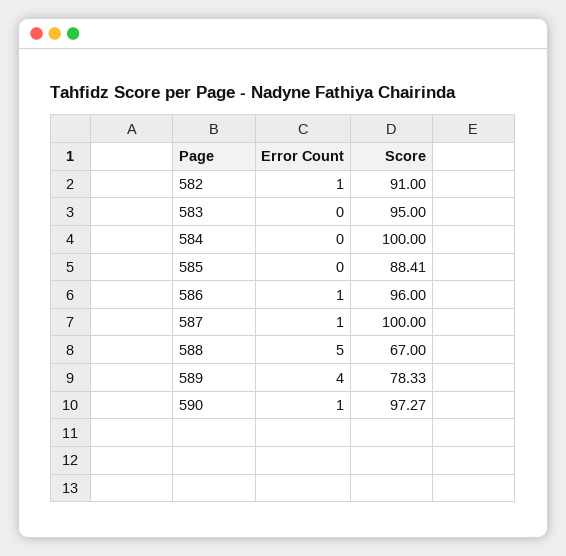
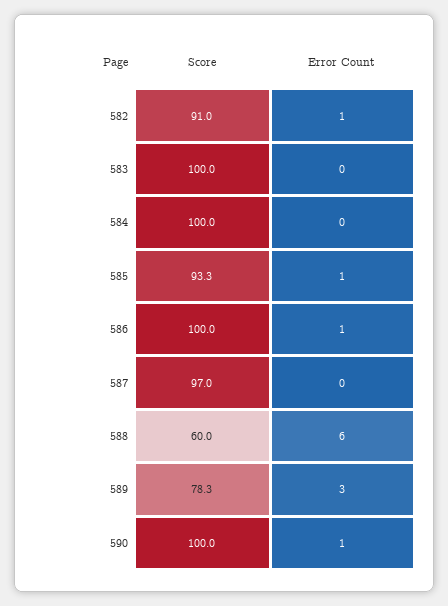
  {
    "Error Count": {
      "582": 1,
      "583": 0,
      "584": 0,
-     "585": 0,
+     "585": 1,
      "586": 1,
-     "587": 1,
+     "587": 0,
-     "588": 5,
+     "588": 6,
-     "589": 4,
+     "589": 3,
      "590": 1
    },
    "Score": {
      "582": 91,
-     "583": 95,
+     "583": 100,
      "584": 100,
-     "585": 88.41,
+     "585": 93.3,
-     "586": 96,
+     "586": 100,
-     "587": 100,
+     "587": 97,
-     "588": 67,
+     "588": 60,
      "589": 78.33,
-     "590": 97.27
+     "590": 100
    }
  }

